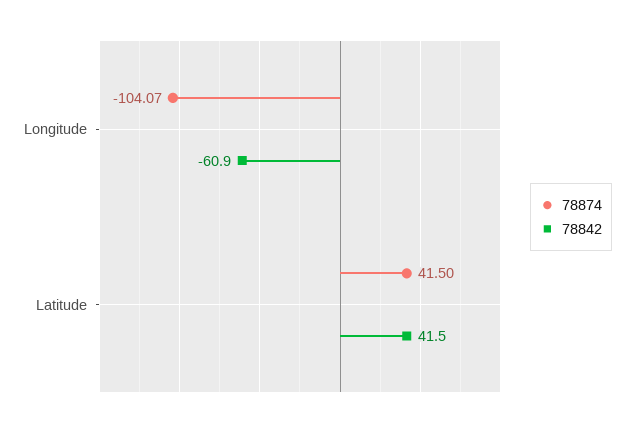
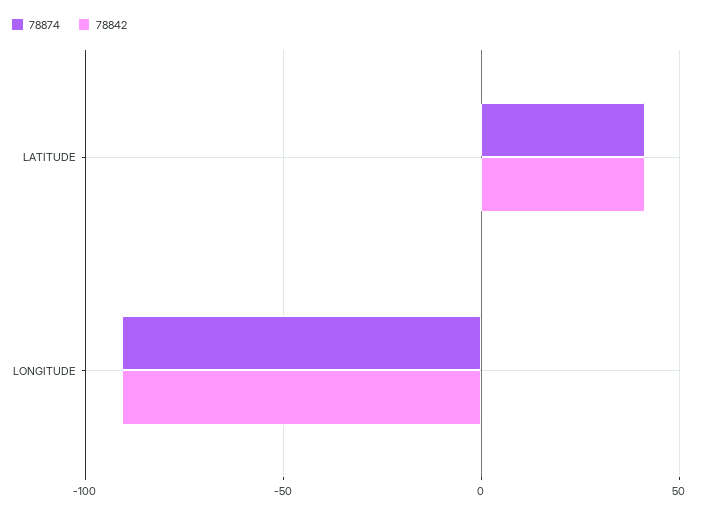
  {
    "78874": {
-     "Longitude": -104.07,
+     "Longitude": -90,
      "Latitude": 41.5
    },
    "78842": {
-     "Longitude": -60.9,
+     "Longitude": -90,
      "Latitude": 41.5
    }
  }

